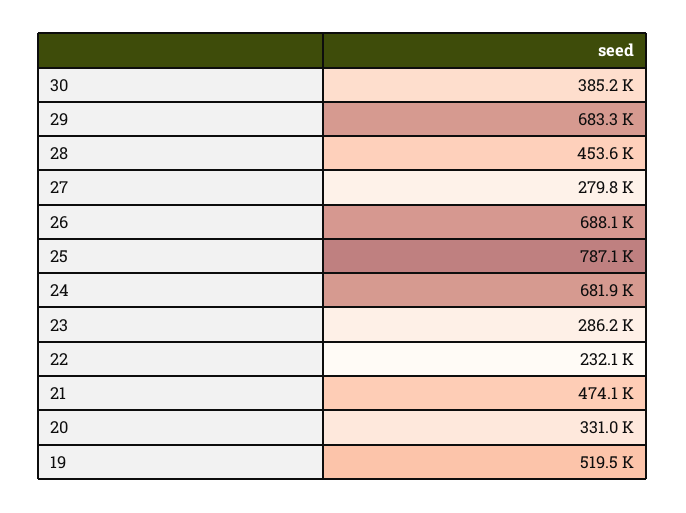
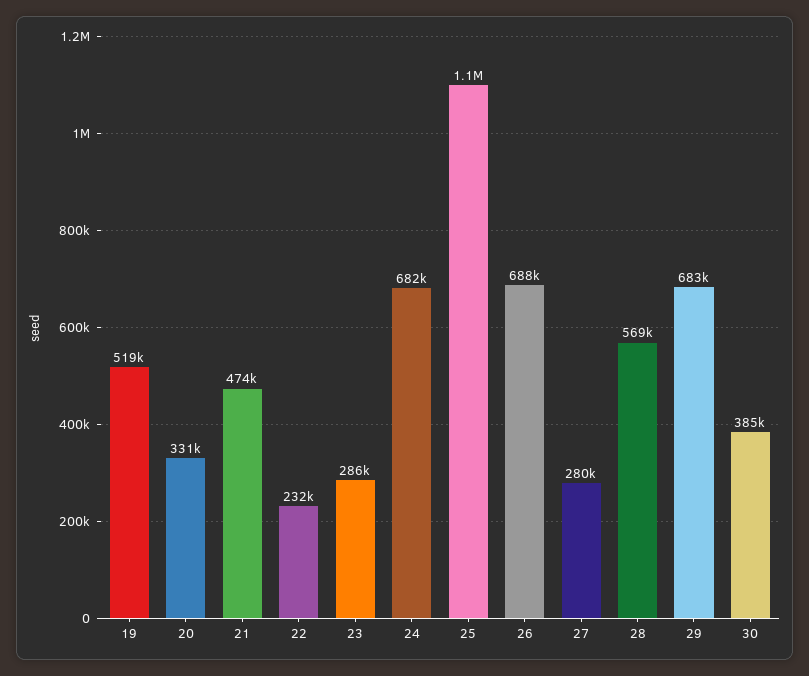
  {
    "30": 385200,
    "29": 683300,
-   "28": 453600,
+   "28": 569000,
    "27": 279800,
    "26": 688100,
-   "25": 787100,
+   "25": 1100000,
    "24": 681900,
    "23": 286200,
    "22": 232100,
    "21": 474100,
    "20": 331000,
    "19": 519500
  }

